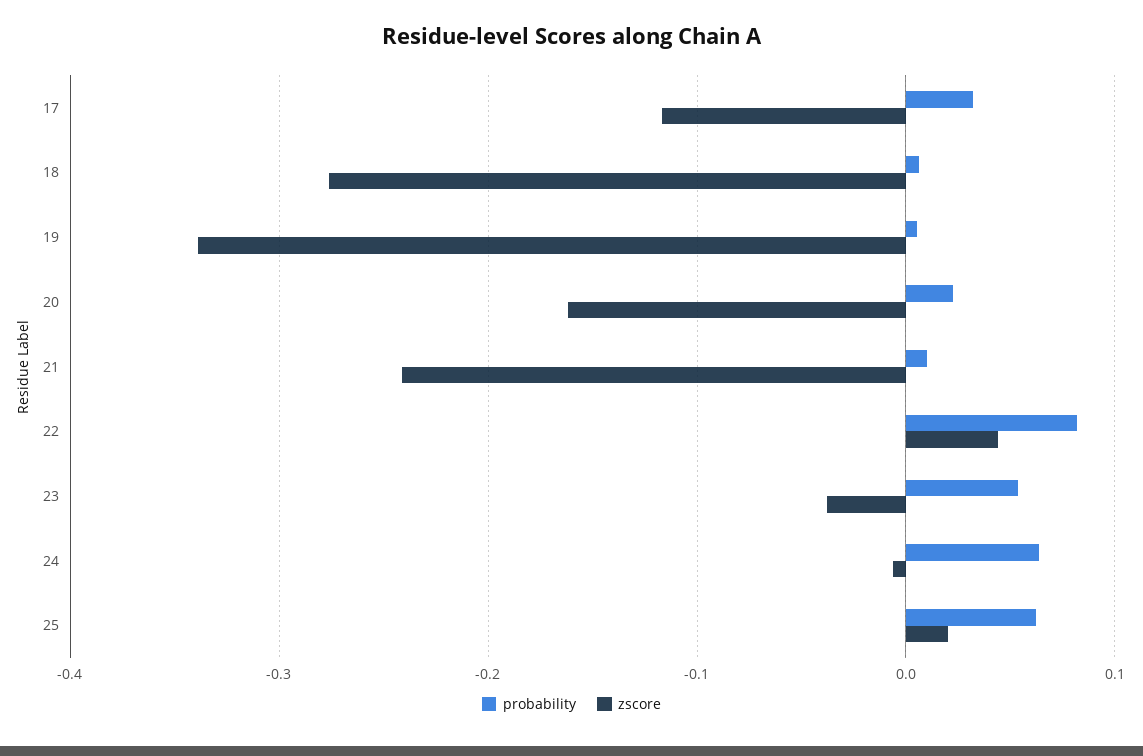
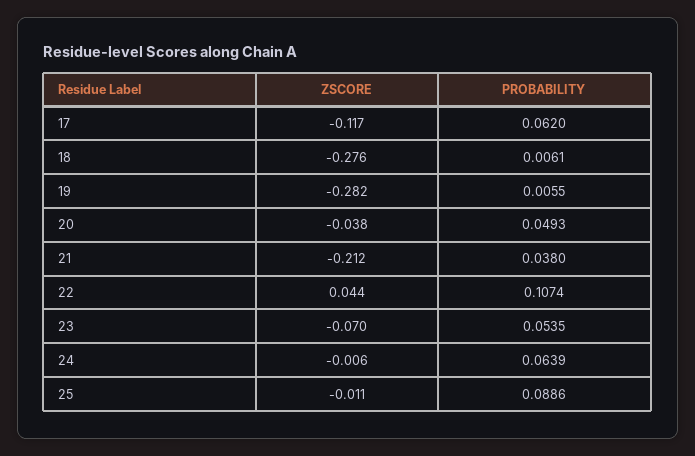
  {
    "probability": {
-     "17": 0.03,
+     "17": 0.062,
      "18": 0.0061,
      "19": 0.0055,
-     "20": 0.02,
+     "20": 0.0493,
-     "21": 0.01,
+     "21": 0.038,
-     "22": 0.08,
+     "22": 0.1074,
      "23": 0.0535,
      "24": 0.0639,
-     "25": 0.06
+     "25": 0.0886
    },
    "zscore": {
      "17": -0.117,
      "18": -0.276,
-     "19": -0.34,
+     "19": -0.282,
-     "20": -0.16,
+     "20": -0.038,
-     "21": -0.24,
+     "21": -0.212,
      "22": 0.044,
-     "23": -0.04,
+     "23": -0.07,
      "24": -0.006,
-     "25": 0.02
+     "25": -0.011
    }
  }

